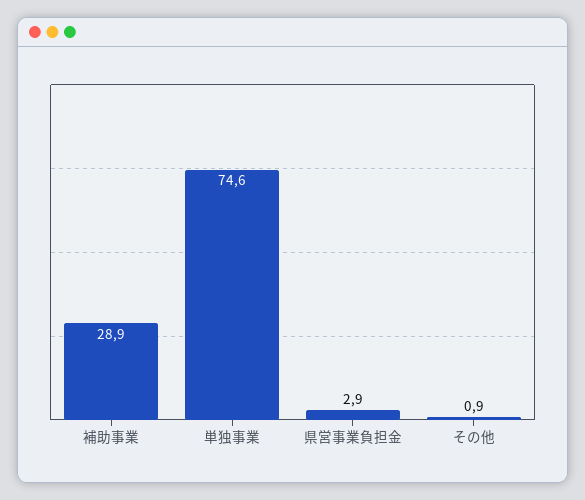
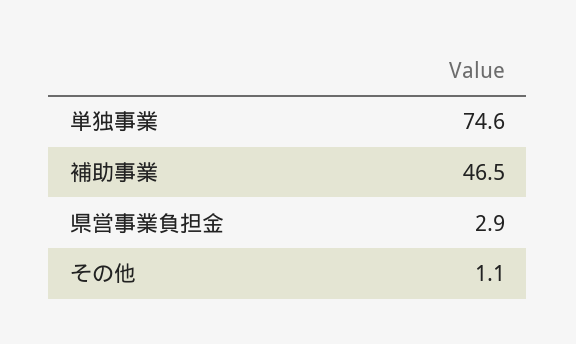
  {
-   "補助事業": 28.9,
+   "補助事業": 46.5,
    "単独事業": 74.6,
    "県営事業負担金": 2.9,
-   "その他": 0.9
+   "その他": 1.1
  }

